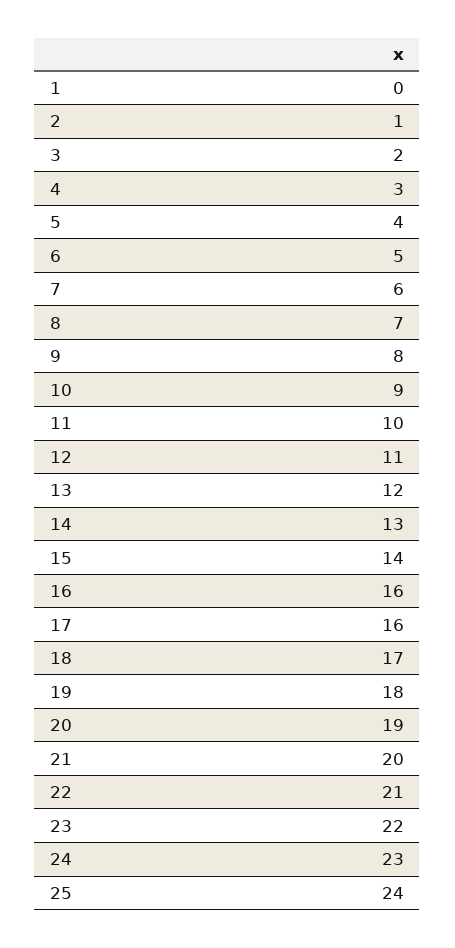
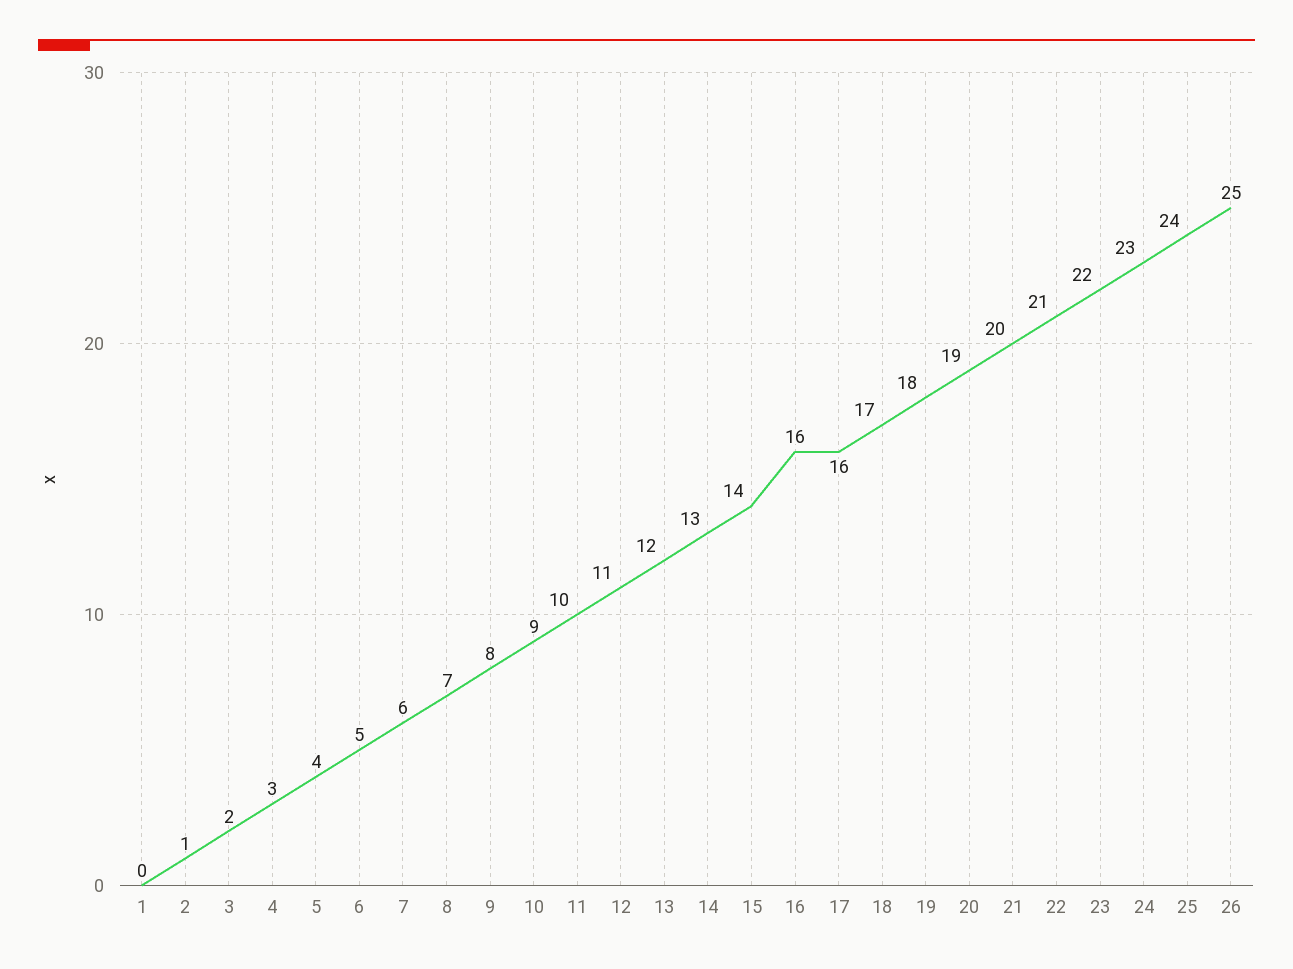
  {
    "1": 0,
    "2": 1,
    "3": 2,
    "4": 3,
    "5": 4,
    "6": 5,
    "7": 6,
    "8": 7,
    "9": 8,
    "10": 9,
    "11": 10,
    "12": 11,
    "13": 12,
    "14": 13,
    "15": 14,
    "16": 16,
    "17": 16,
    "18": 17,
    "19": 18,
    "20": 19,
    "21": 20,
    "22": 21,
    "23": 22,
    "24": 23,
-   "25": 24
+   "25": 24,
+   "26": 25
  }

